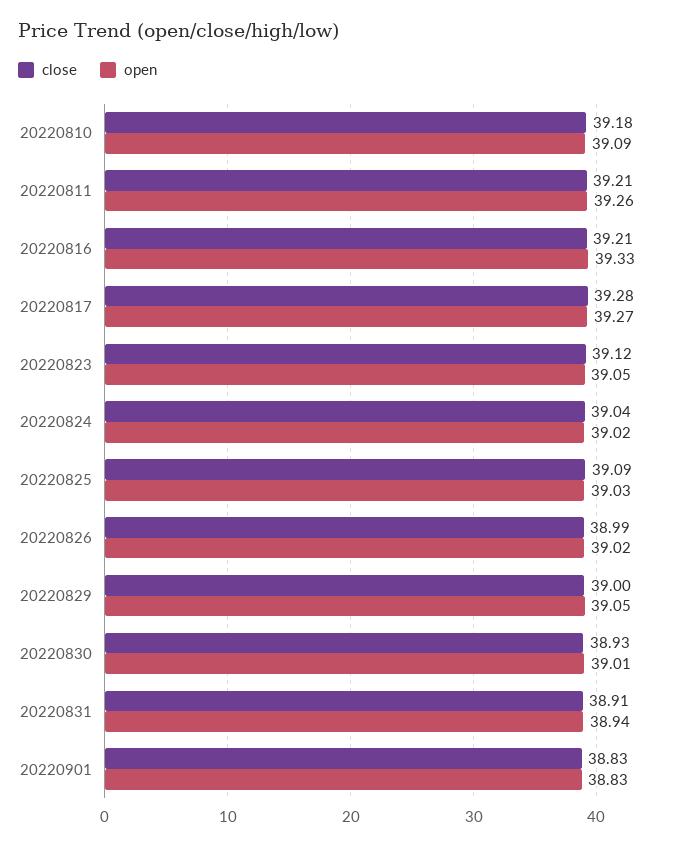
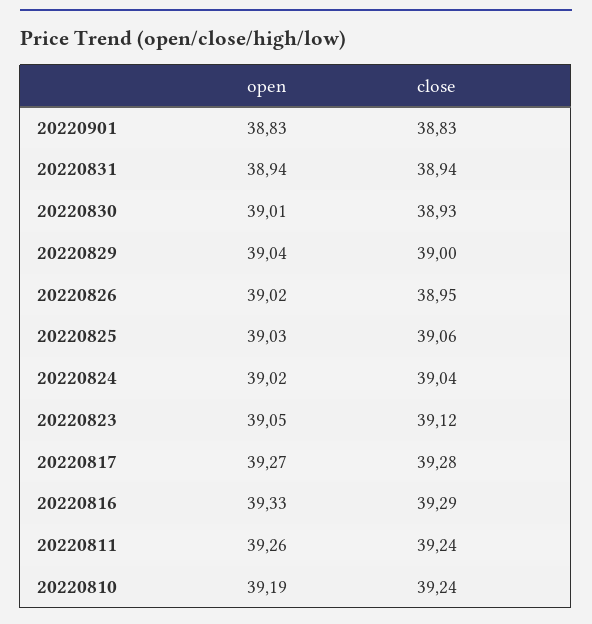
  {
    "close": {
-     "20220810": 39.18,
+     "20220810": 39.24,
-     "20220811": 39.21,
+     "20220811": 39.24,
-     "20220816": 39.21,
+     "20220816": 39.29,
      "20220817": 39.28,
      "20220823": 39.12,
      "20220824": 39.04,
-     "20220825": 39.09,
+     "20220825": 39.06,
-     "20220826": 38.99,
+     "20220826": 38.95,
      "20220829": 39,
      "20220830": 38.93,
-     "20220831": 38.91,
+     "20220831": 38.94,
      "20220901": 38.83
    },
    "open": {
-     "20220810": 39.09,
+     "20220810": 39.19,
      "20220811": 39.26,
      "20220816": 39.33,
      "20220817": 39.27,
      "20220823": 39.05,
      "20220824": 39.02,
      "20220825": 39.03,
      "20220826": 39.02,
-     "20220829": 39.05,
+     "20220829": 39.04,
      "20220830": 39.01,
      "20220831": 38.94,
      "20220901": 38.83
    }
  }

